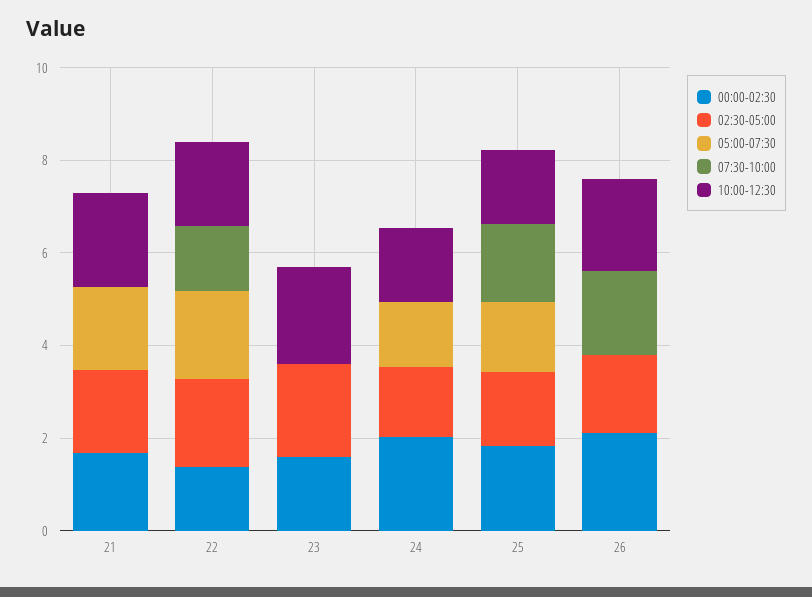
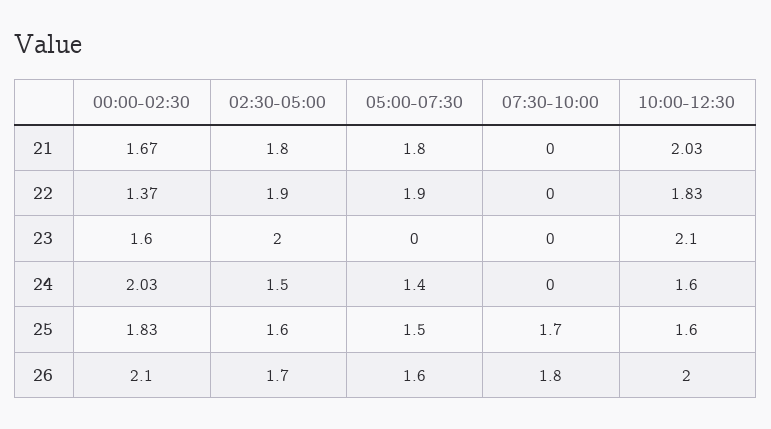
  {
    "00:00-02:30": {
      "21": 1.67,
      "22": 1.37,
      "23": 1.6,
      "24": 2.03,
      "25": 1.83,
      "26": 2.1
    },
    "02:30-05:00": {
      "21": 1.8,
      "22": 1.9,
      "23": 2,
      "24": 1.5,
      "25": 1.6,
      "26": 1.7
    },
    "05:00-07:30": {
      "21": 1.8,
      "22": 1.9,
      "23": 0,
      "24": 1.4,
      "25": 1.5,
-     "26": 0
+     "26": 1.6
    },
    "07:30-10:00": {
      "21": 0,
-     "22": 1.5,
+     "22": 0,
      "23": 0,
      "24": 0,
      "25": 1.7,
      "26": 1.8
    },
    "10:00-12:30": {
      "21": 2.03,
      "22": 1.83,
      "23": 2.1,
      "24": 1.6,
      "25": 1.6,
      "26": 2
    }
  }

